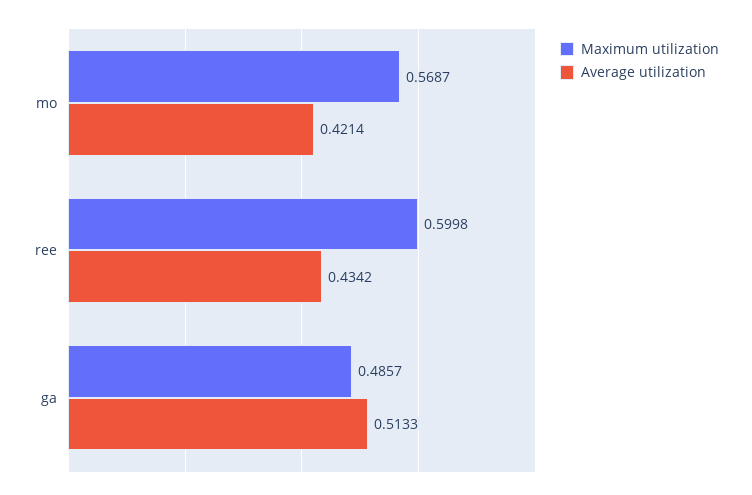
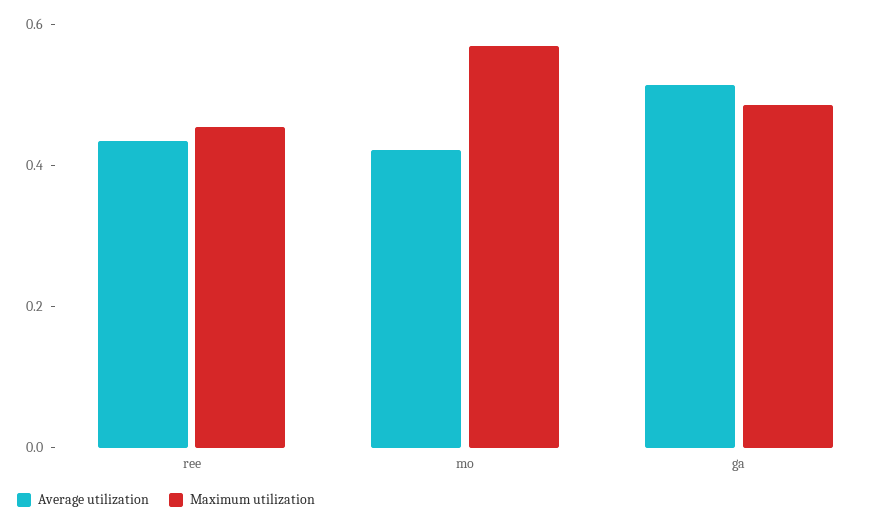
  {
    "Maximum utilization": {
      "mo": 0.5687,
-     "ree": 0.5998,
+     "ree": 0.45,
      "ga": 0.4857
    },
    "Average utilization": {
      "mo": 0.4214,
      "ree": 0.4342,
      "ga": 0.5133
    }
  }

